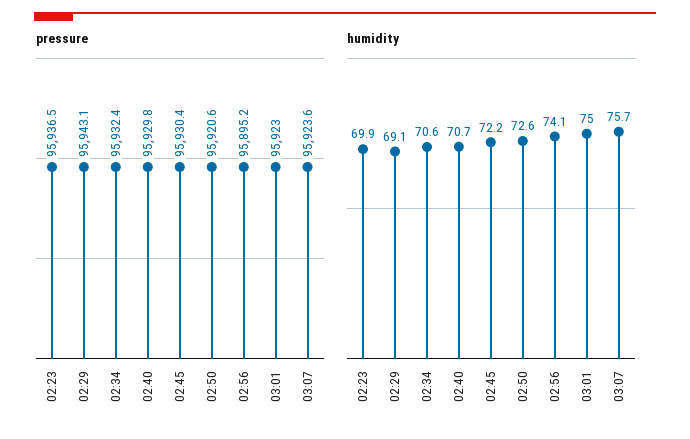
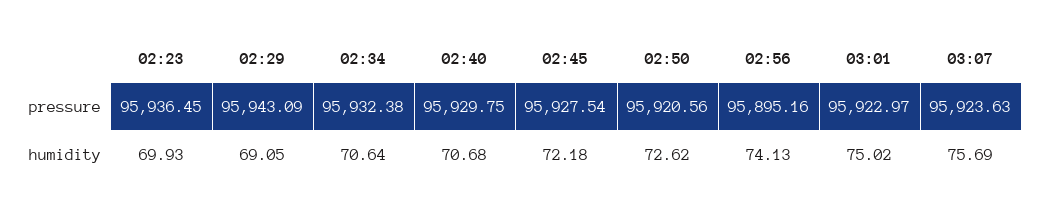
  {
    "pressure": {
      "02:23": 95936.45,
      "02:29": 95943.09,
      "02:34": 95932.38,
      "02:40": 95929.75,
-     "02:45": 95930.4,
+     "02:45": 95927.54,
      "02:50": 95920.56,
      "02:56": 95895.16,
      "03:01": 95922.97,
      "03:07": 95923.63
    },
    "humidity": {
      "02:23": 69.93,
      "02:29": 69.05,
      "02:34": 70.64,
      "02:40": 70.68,
      "02:45": 72.18,
      "02:50": 72.62,
      "02:56": 74.13,
      "03:01": 75.02,
      "03:07": 75.69
    }
  }

